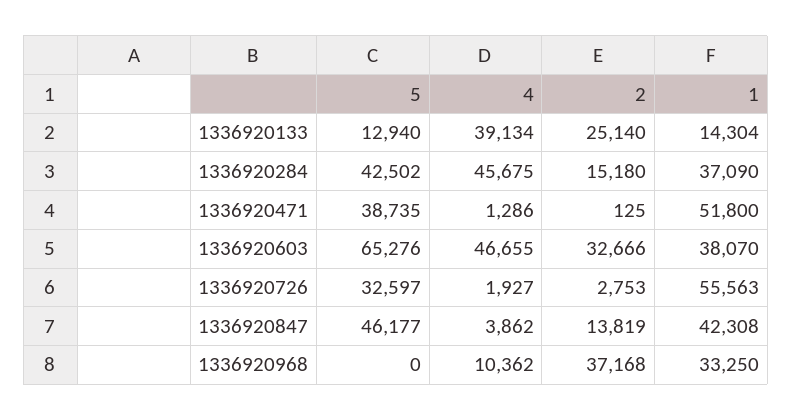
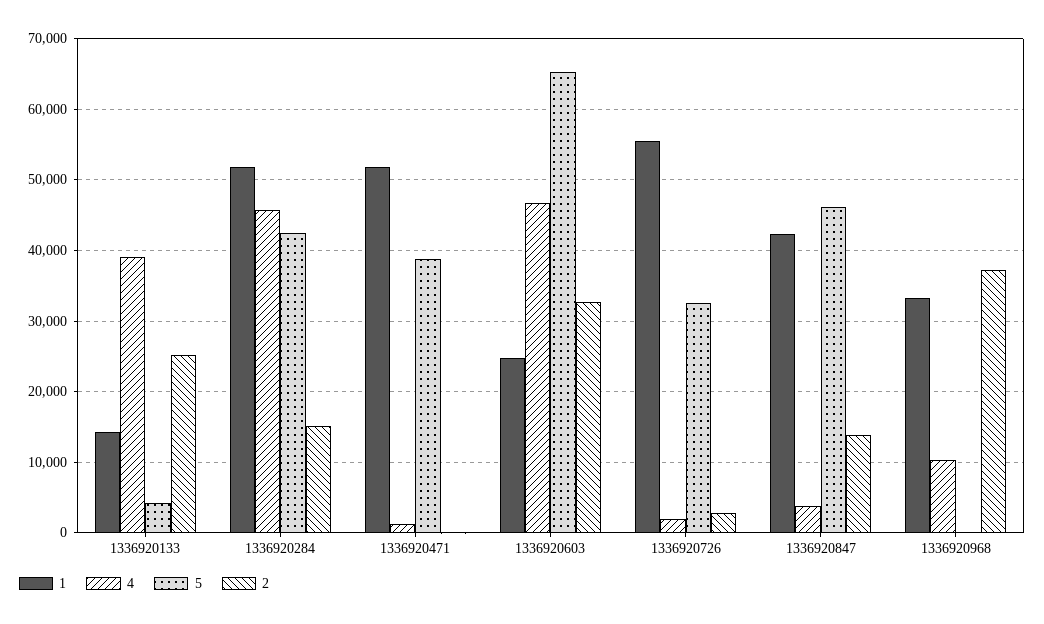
  {
    "5": {
-     "1336920133": 12940,
+     "1336920133": 4000,
      "1336920284": 42502,
      "1336920471": 38735,
      "1336920603": 65276,
      "1336920726": 32597,
      "1336920847": 46177,
      "1336920968": 0
    },
    "4": {
      "1336920133": 39134,
      "1336920284": 45675,
      "1336920471": 1286,
      "1336920603": 46655,
      "1336920726": 1927,
      "1336920847": 3862,
      "1336920968": 10362
    },
    "2": {
      "1336920133": 25140,
      "1336920284": 15180,
      "1336920471": 125,
      "1336920603": 32666,
      "1336920726": 2753,
      "1336920847": 13819,
      "1336920968": 37168
    },
    "1": {
      "1336920133": 14304,
-     "1336920284": 37090,
+     "1336920284": 52000,
      "1336920471": 51800,
-     "1336920603": 38070,
+     "1336920603": 25000,
      "1336920726": 55563,
      "1336920847": 42308,
      "1336920968": 33250
    }
  }

